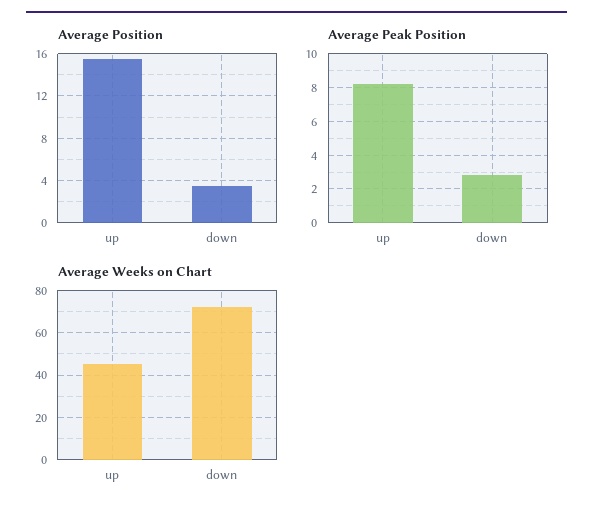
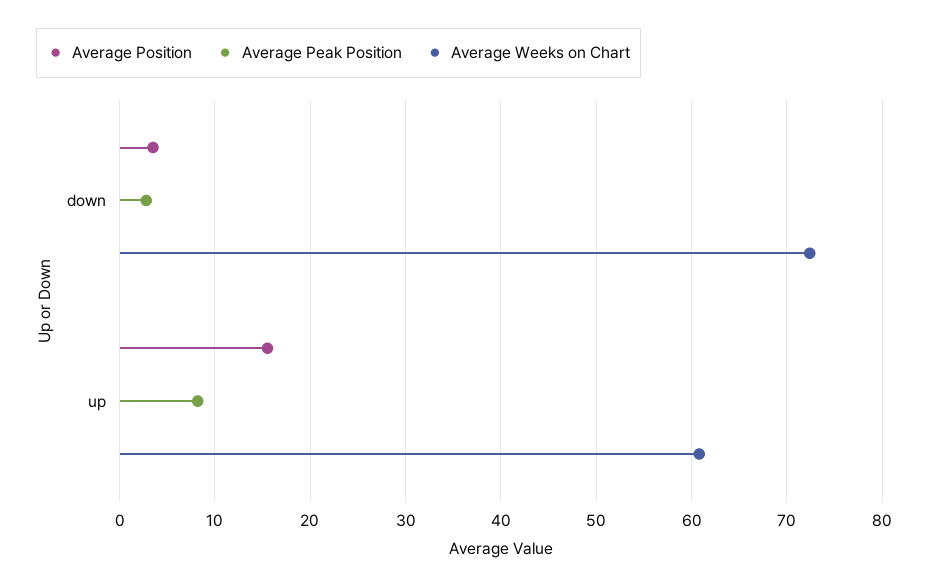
  {
    "Average Position": {
      "up": 16,
      "down": 4
    },
    "Average Peak Position": {
      "up": 8,
      "down": 3
    },
    "Average Weeks on Chart": {
-     "up": 45,
+     "up": 61,
      "down": 72
    }
  }

